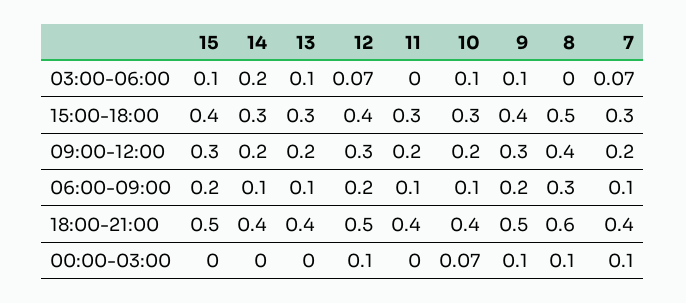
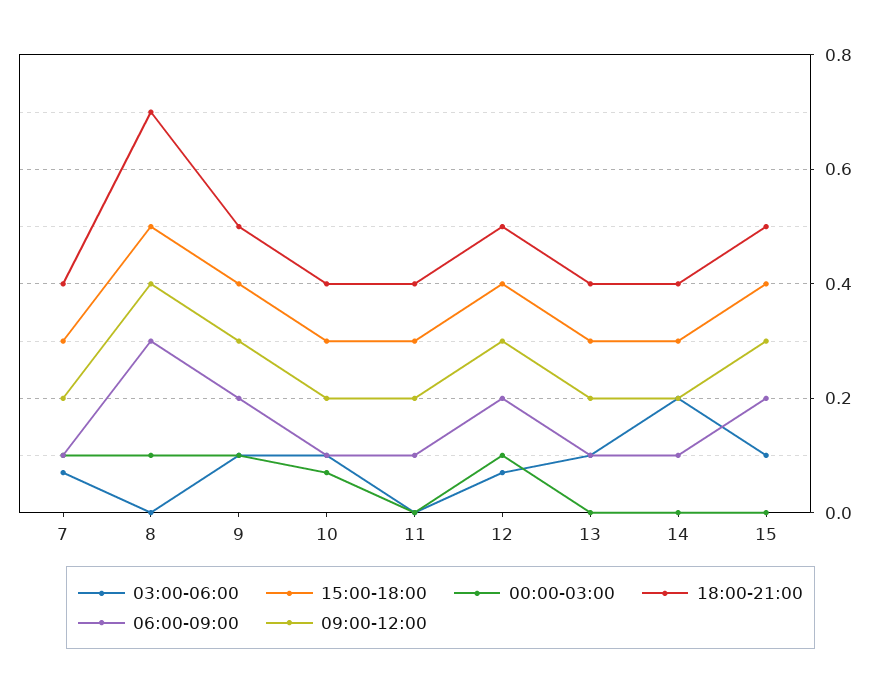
  {
    "03:00-06:00": {
      "15": 0.1,
      "14": 0.2,
      "13": 0.1,
      "12": 0.07,
      "11": 0,
      "10": 0.1,
      "9": 0.1,
      "8": 0,
      "7": 0.07
    },
    "15:00-18:00": {
      "15": 0.4,
      "14": 0.3,
      "13": 0.3,
      "12": 0.4,
      "11": 0.3,
      "10": 0.3,
      "9": 0.4,
      "8": 0.5,
      "7": 0.3
    },
    "09:00-12:00": {
      "15": 0.3,
      "14": 0.2,
      "13": 0.2,
      "12": 0.3,
      "11": 0.2,
      "10": 0.2,
      "9": 0.3,
      "8": 0.4,
      "7": 0.2
    },
    "06:00-09:00": {
      "15": 0.2,
      "14": 0.1,
      "13": 0.1,
      "12": 0.2,
      "11": 0.1,
      "10": 0.1,
      "9": 0.2,
      "8": 0.3,
      "7": 0.1
    },
    "18:00-21:00": {
      "15": 0.5,
      "14": 0.4,
      "13": 0.4,
      "12": 0.5,
      "11": 0.4,
      "10": 0.4,
      "9": 0.5,
-     "8": 0.6,
+     "8": 0.7,
      "7": 0.4
    },
    "00:00-03:00": {
      "15": 0,
      "14": 0,
      "13": 0,
      "12": 0.1,
      "11": 0,
      "10": 0.07,
      "9": 0.1,
      "8": 0.1,
      "7": 0.1
    }
  }

